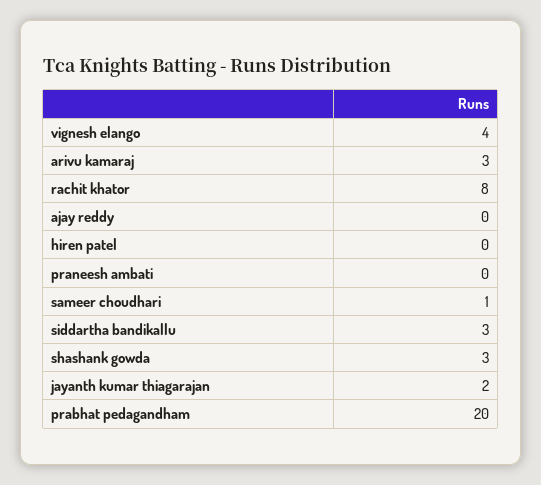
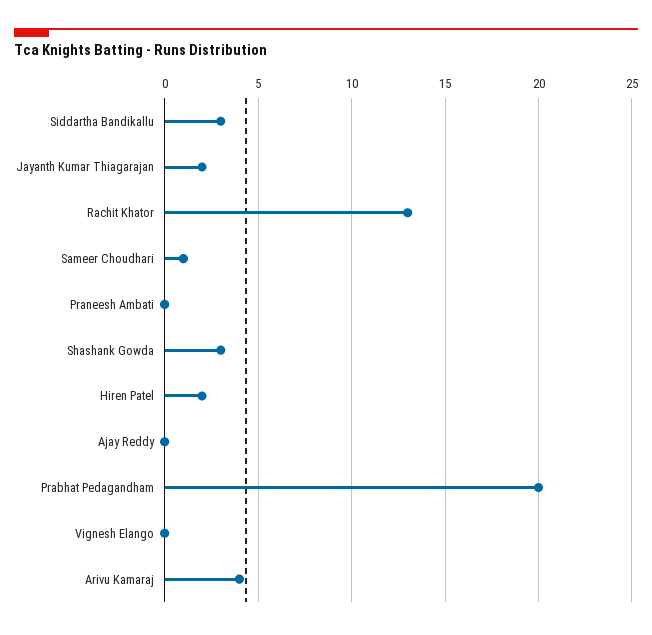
  {
-   "vignesh elango": 4,
+   "vignesh elango": 0,
-   "arivu kamaraj": 3,
+   "arivu kamaraj": 4,
-   "rachit khator": 8,
+   "rachit khator": 13,
    "ajay reddy": 0,
-   "hiren patel": 0,
+   "hiren patel": 2,
    "praneesh ambati": 0,
    "sameer choudhari": 1,
    "siddartha bandikallu": 3,
    "shashank gowda": 3,
    "jayanth kumar thiagarajan": 2,
    "prabhat pedagandham": 20
  }

